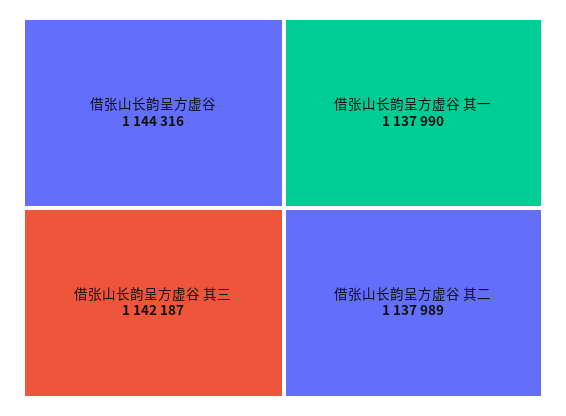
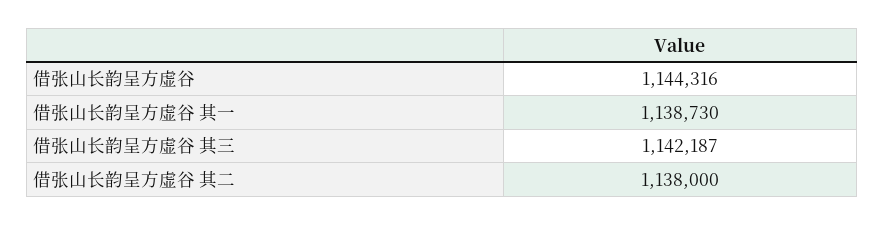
  {
    "借张山长韵呈方虚谷": 1144316,
    "借张山长韵呈方虚谷 其三": 1142187,
-   "借张山长韵呈方虚谷 其一": 1137990,
+   "借张山长韵呈方虚谷 其一": 1138730,
-   "借张山长韵呈方虚谷 其二": 1137989
+   "借张山长韵呈方虚谷 其二": 1138000
  }

